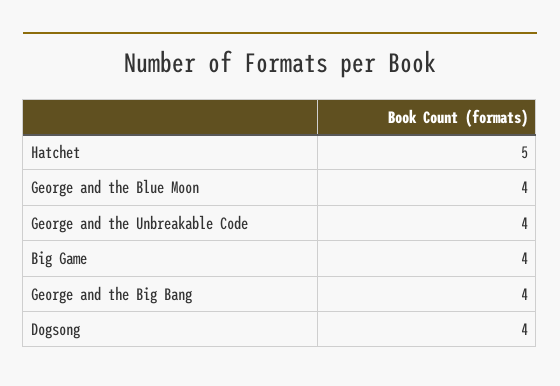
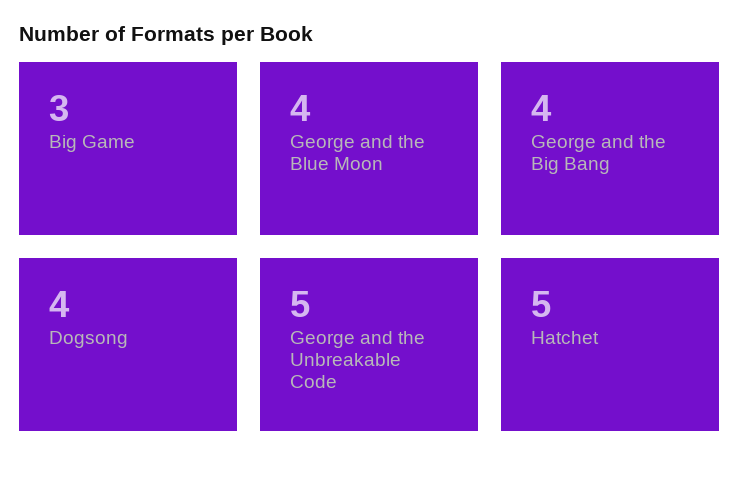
  {
    "Hatchet": 5,
    "George and the Blue Moon": 4,
-   "George and the Unbreakable Code": 4,
+   "George and the Unbreakable Code": 5,
-   "Big Game": 4,
+   "Big Game": 3,
    "George and the Big Bang": 4,
    "Dogsong": 4
  }

